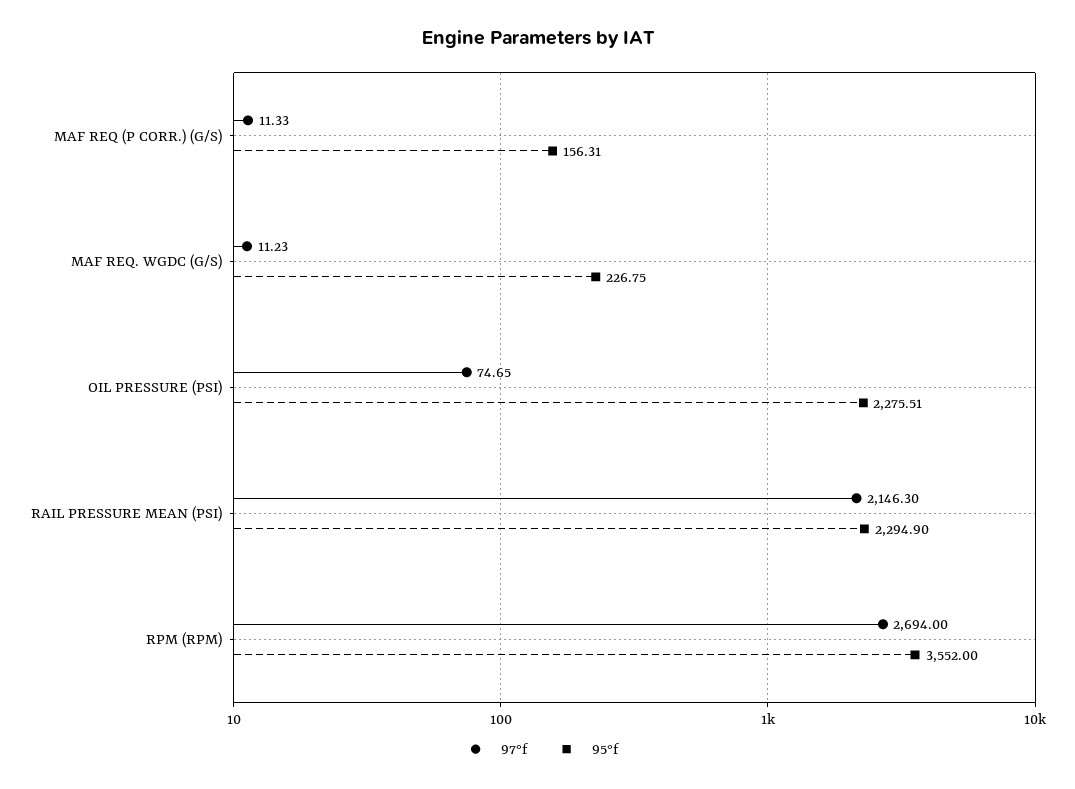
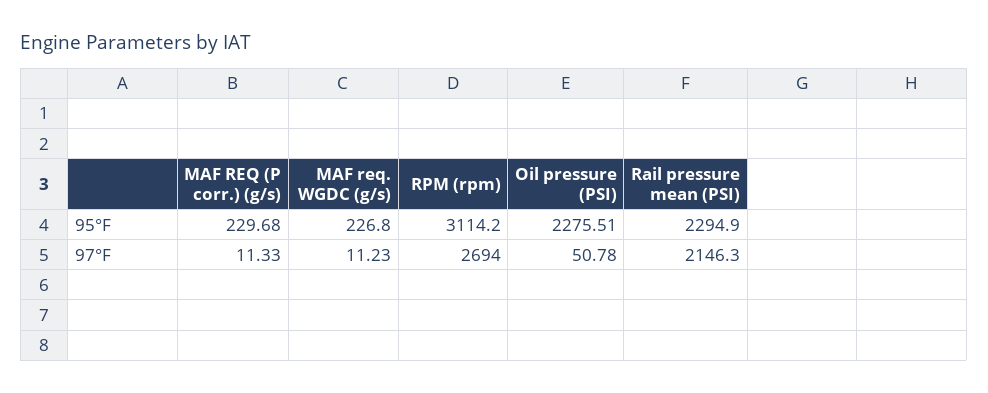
  {
    "97°f": {
      "MAF REQ (P CORR.) (G/S)": 11.33,
      "MAF REQ. WGDC (G/S)": 11.23,
-     "OIL PRESSURE (PSI)": 74.65,
+     "OIL PRESSURE (PSI)": 50.78,
      "RAIL PRESSURE MEAN (PSI)": 2146.3,
      "RPM (RPM)": 2694
    },
    "95°f": {
-     "MAF REQ (P CORR.) (G/S)": 156.31,
+     "MAF REQ (P CORR.) (G/S)": 229.68,
-     "MAF REQ. WGDC (G/S)": 226.75,
+     "MAF REQ. WGDC (G/S)": 226.8,
      "OIL PRESSURE (PSI)": 2275.51,
      "RAIL PRESSURE MEAN (PSI)": 2294.9,
-     "RPM (RPM)": 3552
+     "RPM (RPM)": 3114.2
    }
  }

